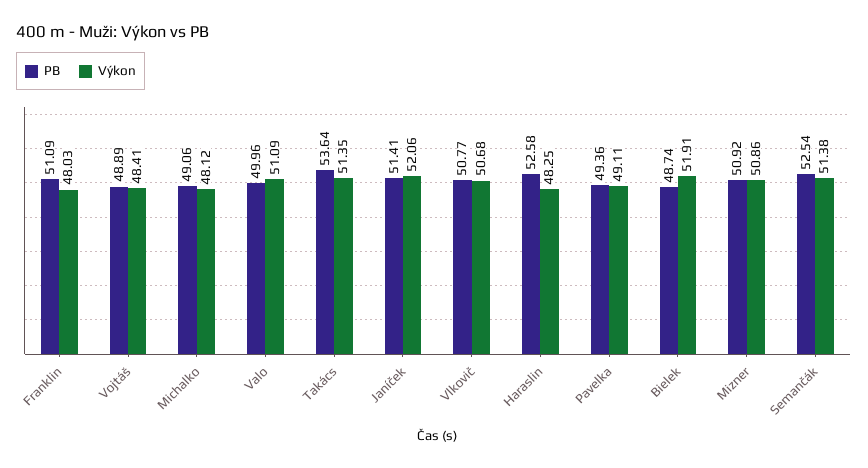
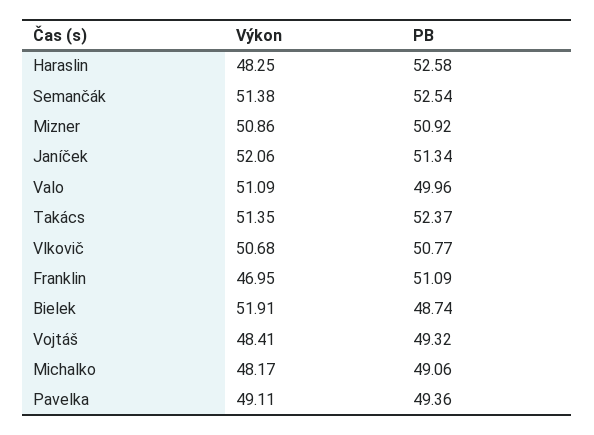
  {
    "PB": {
      "Franklin": 51.09,
-     "Vojtáš": 48.89,
+     "Vojtáš": 49.32,
      "Michalko": 49.06,
      "Valo": 49.96,
-     "Takács": 53.64,
+     "Takács": 52.37,
-     "Janíček": 51.41,
+     "Janíček": 51.34,
      "Vlkovič": 50.77,
      "Haraslin": 52.58,
      "Pavelka": 49.36,
      "Bielek": 48.74,
      "Mizner": 50.92,
      "Semančák": 52.54
    },
    "Výkon": {
-     "Franklin": 48.03,
+     "Franklin": 46.95,
      "Vojtáš": 48.41,
-     "Michalko": 48.12,
+     "Michalko": 48.17,
      "Valo": 51.09,
      "Takács": 51.35,
      "Janíček": 52.06,
      "Vlkovič": 50.68,
      "Haraslin": 48.25,
      "Pavelka": 49.11,
      "Bielek": 51.91,
      "Mizner": 50.86,
      "Semančák": 51.38
    }
  }

